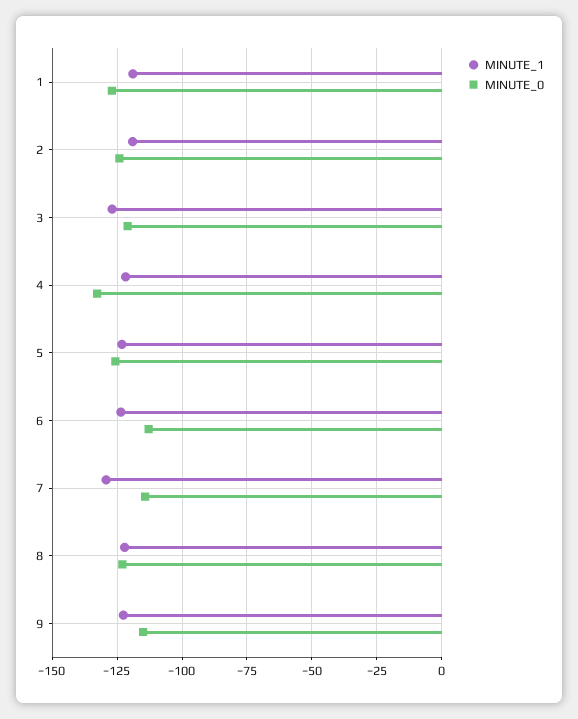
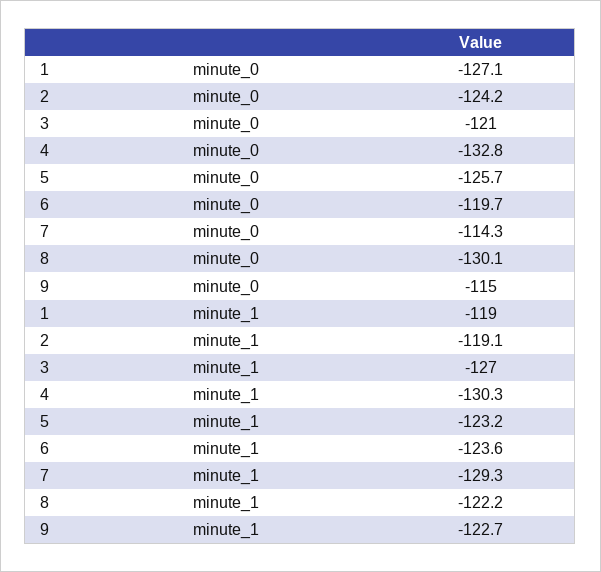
  {
    "MINUTE_1": {
      "1": -119,
      "2": -119.1,
      "3": -127,
-     "4": -122.5,
+     "4": -130.3,
      "5": -123.2,
      "6": -123.6,
      "7": -129.3,
      "8": -122.2,
      "9": -122.7
    },
    "MINUTE_0": {
      "1": -127.1,
      "2": -124.2,
      "3": -121,
      "4": -132.8,
      "5": -125.7,
-     "6": -112.5,
+     "6": -119.7,
      "7": -114.3,
-     "8": -122.5,
+     "8": -130.1,
      "9": -115
    }
  }

